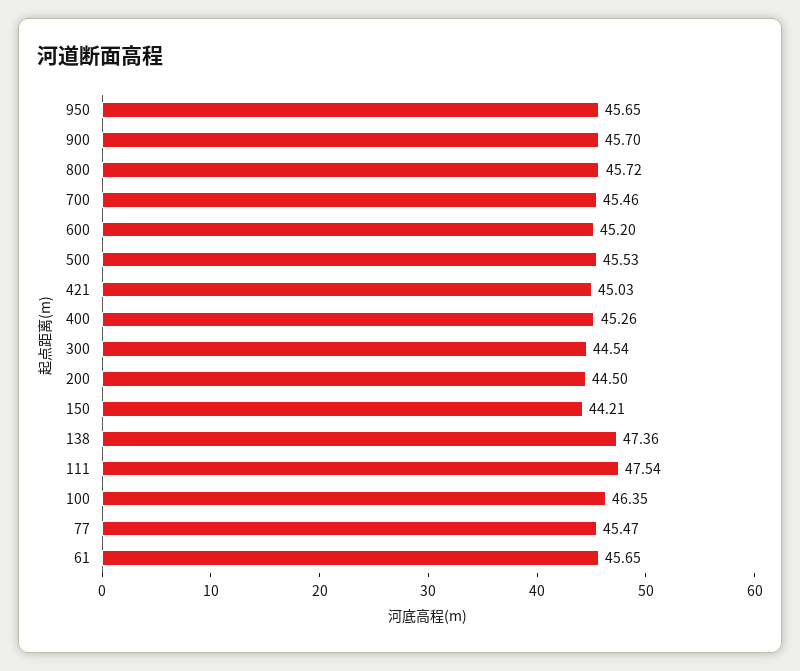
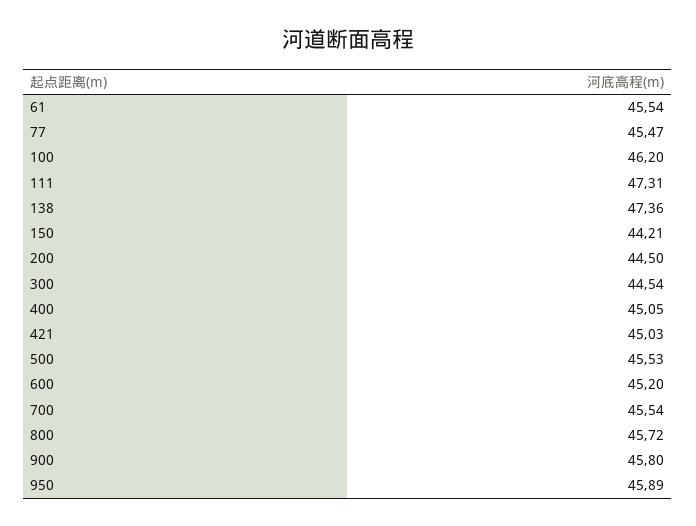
  {
-   "950": 45.65,
+   "950": 45.89,
-   "900": 45.7,
+   "900": 45.8,
    "800": 45.72,
-   "700": 45.46,
+   "700": 45.54,
    "600": 45.2,
    "500": 45.53,
    "421": 45.03,
-   "400": 45.26,
+   "400": 45.05,
    "300": 44.54,
    "200": 44.5,
    "150": 44.21,
    "138": 47.36,
-   "111": 47.54,
+   "111": 47.31,
-   "100": 46.35,
+   "100": 46.2,
    "77": 45.47,
-   "61": 45.65
+   "61": 45.54
  }

